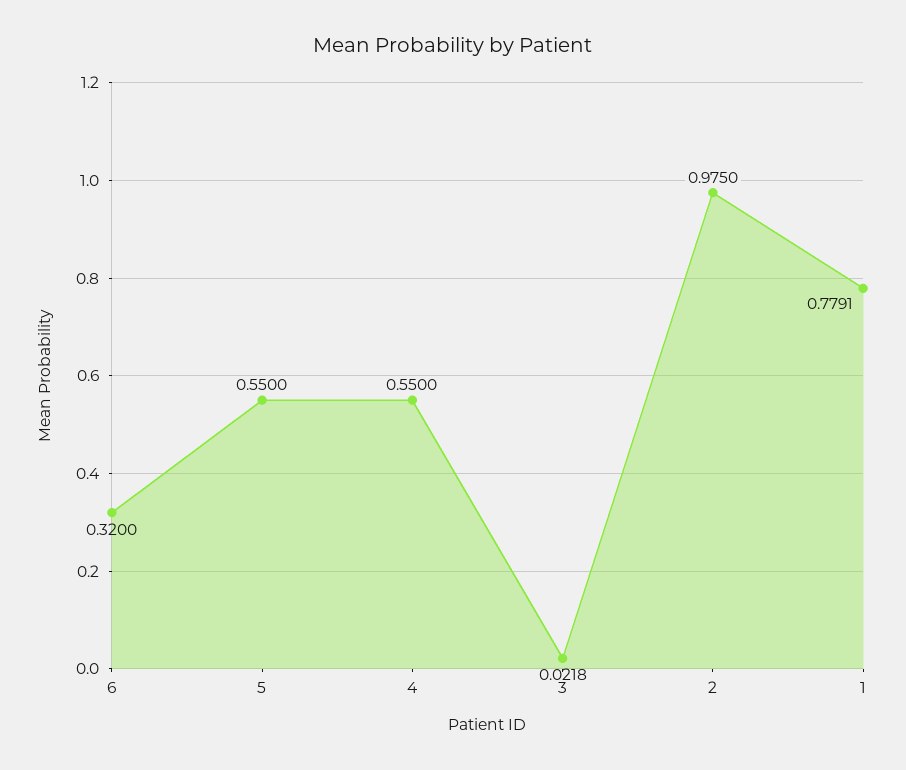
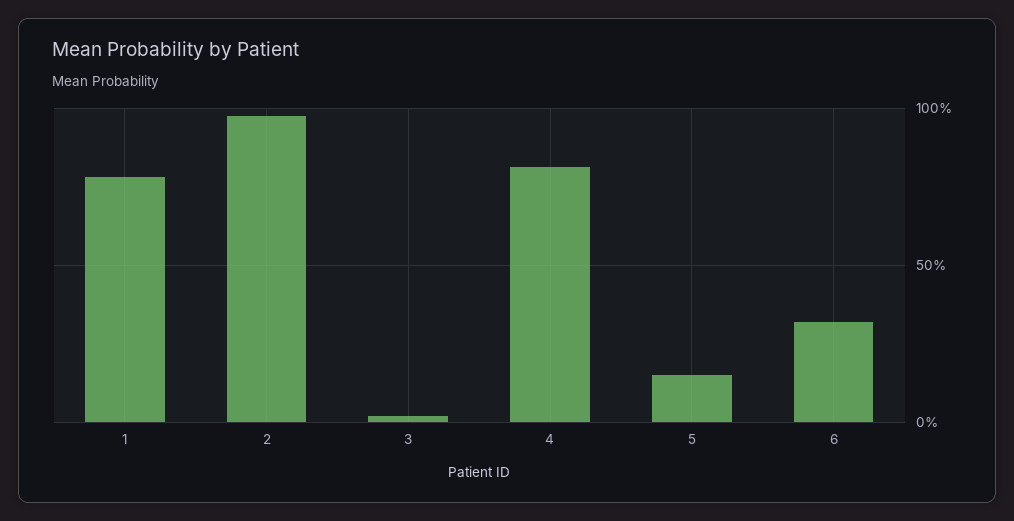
  {
    "6": 0.32,
-   "5": 0.55,
+   "5": 0.15,
-   "4": 0.55,
+   "4": 0.8,
    "3": 0.0218,
    "2": 0.975,
    "1": 0.7791
  }

